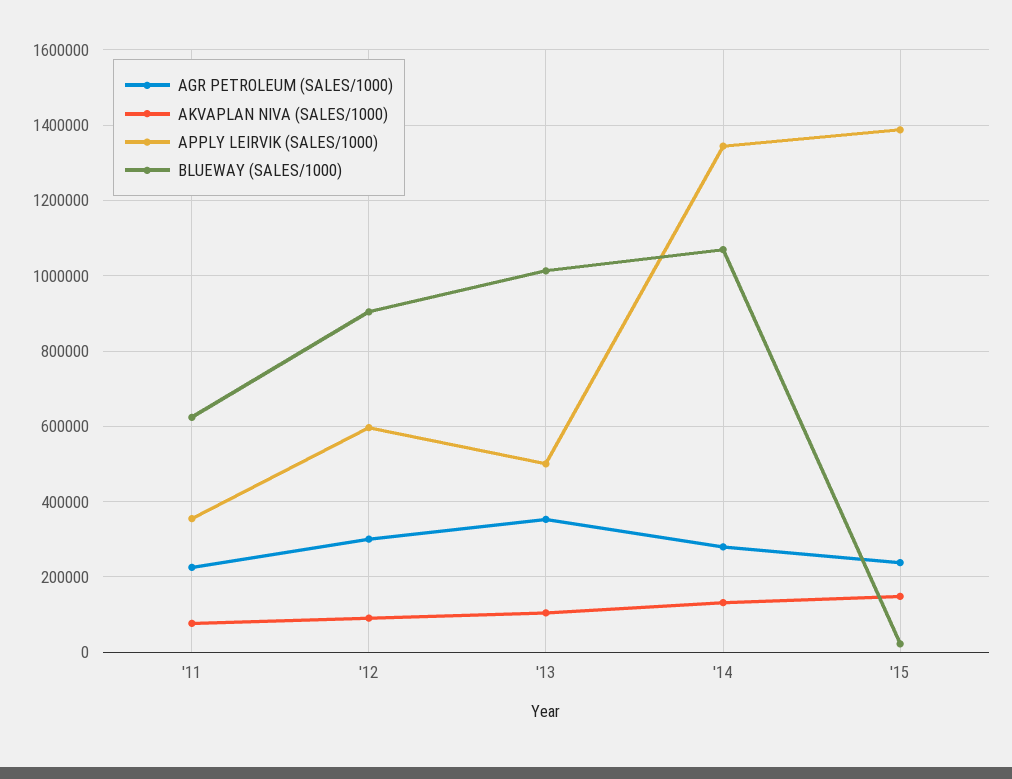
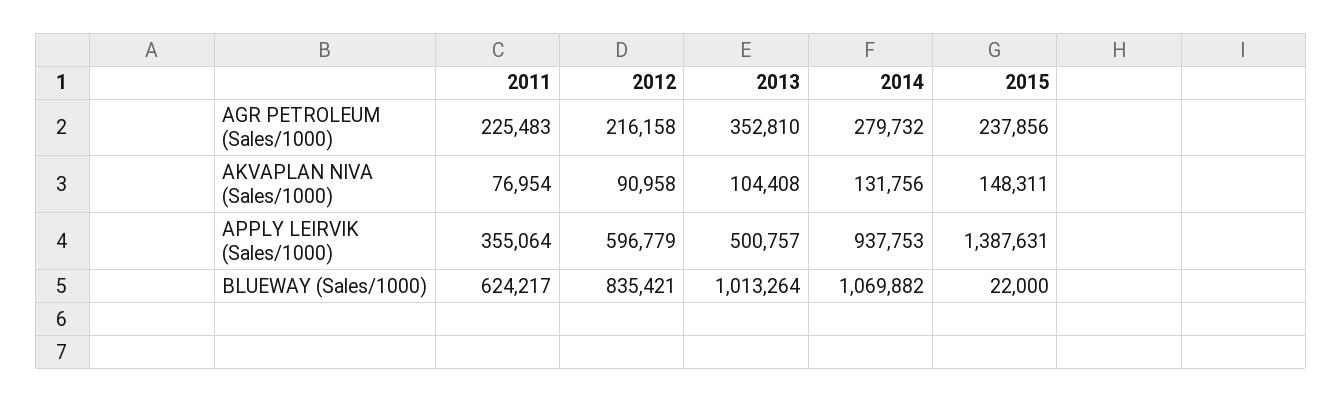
  {
    "AGR PETROLEUM (SALES/1000)": {
      "'11": 225483,
-     "'12": 300000,
+     "'12": 216158,
      "'13": 352810,
      "'14": 279732,
      "'15": 237856
    },
    "AKVAPLAN NIVA (SALES/1000)": {
      "'11": 76954,
      "'12": 90958,
      "'13": 104408,
      "'14": 131756,
      "'15": 148311
    },
    "APPLY LEIRVIK (SALES/1000)": {
      "'11": 355064,
      "'12": 596779,
      "'13": 500757,
-     "'14": 1340000,
+     "'14": 937753,
      "'15": 1387631
    },
    "BLUEWAY (SALES/1000)": {
      "'11": 624217,
-     "'12": 900000,
+     "'12": 835421,
      "'13": 1013264,
      "'14": 1069882,
      "'15": 22000
    }
  }

